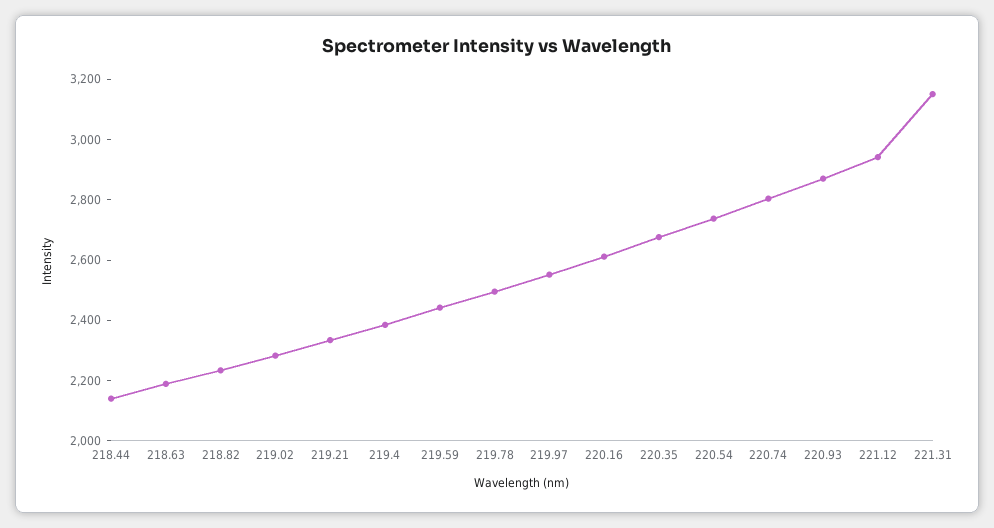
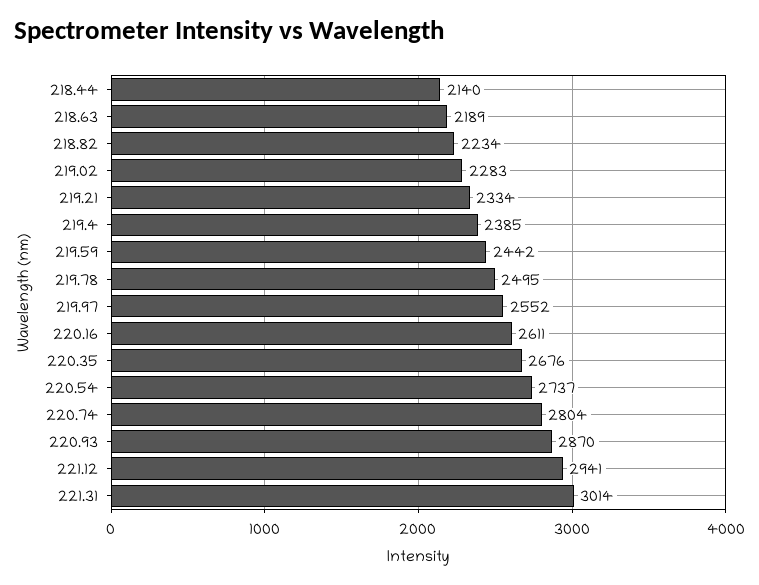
  {
    "218.44": 2140,
    "218.63": 2189,
    "218.82": 2234,
    "219.02": 2283,
    "219.21": 2334,
    "219.4": 2385,
    "219.59": 2442,
    "219.78": 2495,
    "219.97": 2552,
    "220.16": 2611,
    "220.35": 2676,
    "220.54": 2737,
    "220.74": 2804,
    "220.93": 2870,
    "221.12": 2941,
-   "221.31": 3150
+   "221.31": 3014
  }

